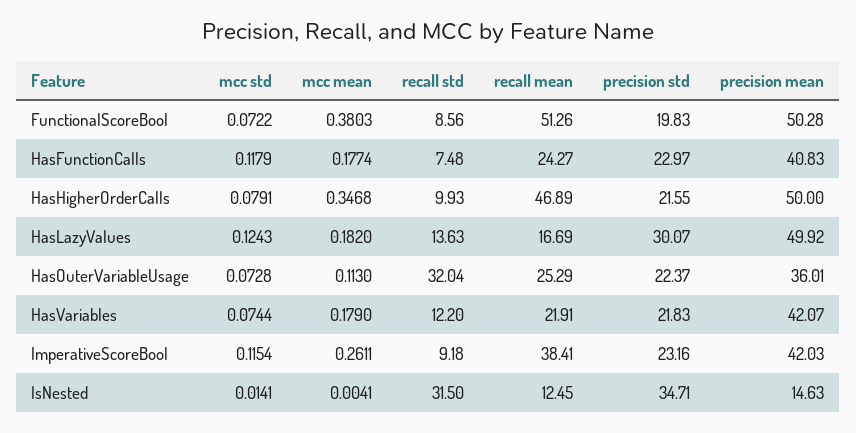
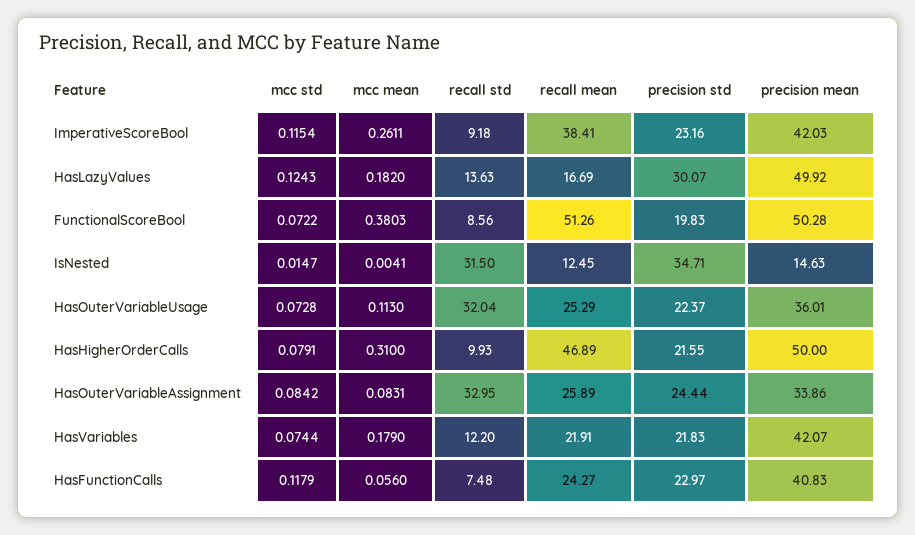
  {
    "mcc std": {
      "FunctionalScoreBool": 0.0722,
      "HasFunctionCalls": 0.1179,
      "HasHigherOrderCalls": 0.0791,
      "HasLazyValues": 0.1243,
      "HasOuterVariableUsage": 0.0728,
      "HasVariables": 0.0744,
      "ImperativeScoreBool": 0.1154,
-     "IsNested": 0.0141
+     "IsNested": 0.0147,
+     "HasOuterVariableAssignment": 0.0842
    },
    "mcc mean": {
      "FunctionalScoreBool": 0.3803,
-     "HasFunctionCalls": 0.1774,
+     "HasFunctionCalls": 0.056,
-     "HasHigherOrderCalls": 0.3468,
+     "HasHigherOrderCalls": 0.31,
      "HasLazyValues": 0.182,
      "HasOuterVariableUsage": 0.113,
      "HasVariables": 0.179,
      "ImperativeScoreBool": 0.2611,
-     "IsNested": 0.0041
+     "IsNested": 0.0041,
+     "HasOuterVariableAssignment": 0.0831
    },
    "recall std": {
      "FunctionalScoreBool": 8.56,
      "HasFunctionCalls": 7.48,
      "HasHigherOrderCalls": 9.93,
      "HasLazyValues": 13.63,
      "HasOuterVariableUsage": 32.04,
      "HasVariables": 12.2,
      "ImperativeScoreBool": 9.18,
-     "IsNested": 31.5
+     "IsNested": 31.5,
+     "HasOuterVariableAssignment": 32.95
    },
    "recall mean": {
      "FunctionalScoreBool": 51.26,
      "HasFunctionCalls": 24.27,
      "HasHigherOrderCalls": 46.89,
      "HasLazyValues": 16.69,
      "HasOuterVariableUsage": 25.29,
      "HasVariables": 21.91,
      "ImperativeScoreBool": 38.41,
-     "IsNested": 12.45
+     "IsNested": 12.45,
+     "HasOuterVariableAssignment": 25.89
    },
    "precision std": {
      "FunctionalScoreBool": 19.83,
      "HasFunctionCalls": 22.97,
      "HasHigherOrderCalls": 21.55,
      "HasLazyValues": 30.07,
      "HasOuterVariableUsage": 22.37,
      "HasVariables": 21.83,
      "ImperativeScoreBool": 23.16,
-     "IsNested": 34.71
+     "IsNested": 34.71,
+     "HasOuterVariableAssignment": 24.44
    },
    "precision mean": {
      "FunctionalScoreBool": 50.28,
      "HasFunctionCalls": 40.83,
      "HasHigherOrderCalls": 50,
      "HasLazyValues": 49.92,
      "HasOuterVariableUsage": 36.01,
      "HasVariables": 42.07,
      "ImperativeScoreBool": 42.03,
-     "IsNested": 14.63
+     "IsNested": 14.63,
+     "HasOuterVariableAssignment": 33.86
    }
  }

